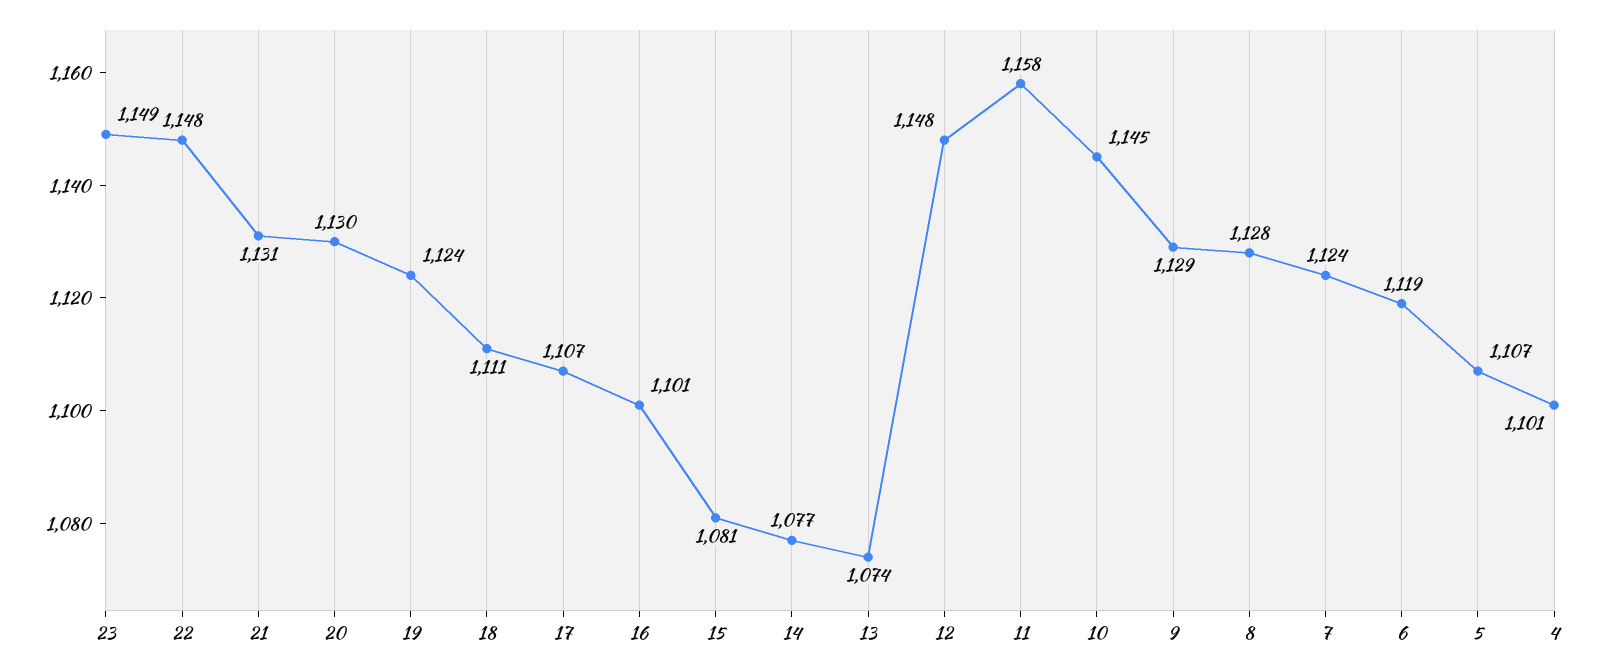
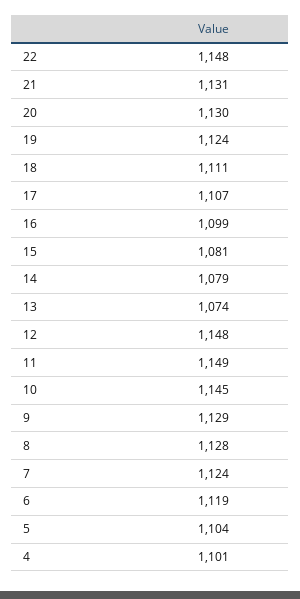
  {
-   "23": 1149,
    "22": 1148,
    "21": 1131,
    "20": 1130,
    "19": 1124,
    "18": 1111,
    "17": 1107,
-   "16": 1101,
+   "16": 1099,
    "15": 1081,
-   "14": 1077,
+   "14": 1079,
    "13": 1074,
    "12": 1148,
-   "11": 1158,
+   "11": 1149,
    "10": 1145,
    "9": 1129,
    "8": 1128,
    "7": 1124,
    "6": 1119,
-   "5": 1107,
+   "5": 1104,
    "4": 1101
  }

